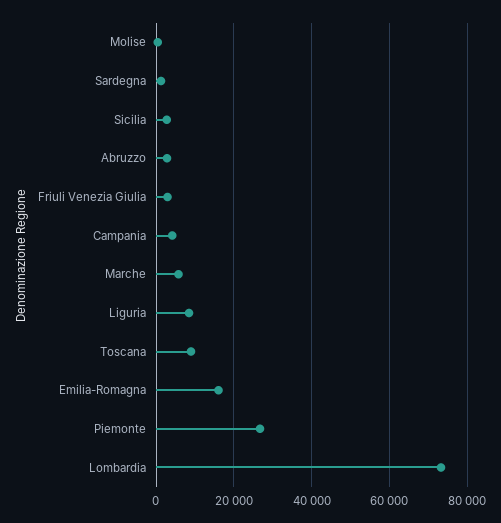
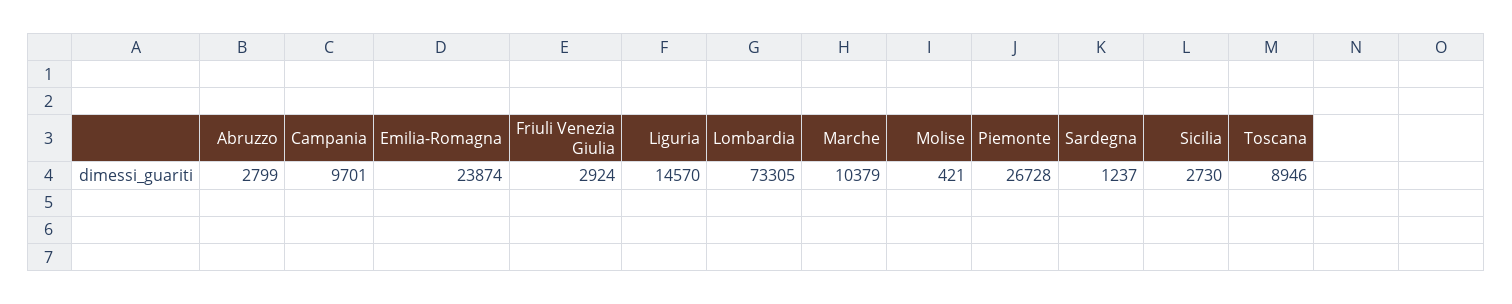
  {
    "Molise": 421,
    "Sardegna": 1237,
    "Sicilia": 2730,
    "Abruzzo": 2799,
    "Friuli Venezia Giulia": 2924,
-   "Campania": 4000,
+   "Campania": 9701,
-   "Marche": 6000,
+   "Marche": 10379,
-   "Liguria": 8000,
+   "Liguria": 14570,
    "Toscana": 8946,
-   "Emilia-Romagna": 16000,
+   "Emilia-Romagna": 23874,
    "Piemonte": 26728,
    "Lombardia": 73305
  }

